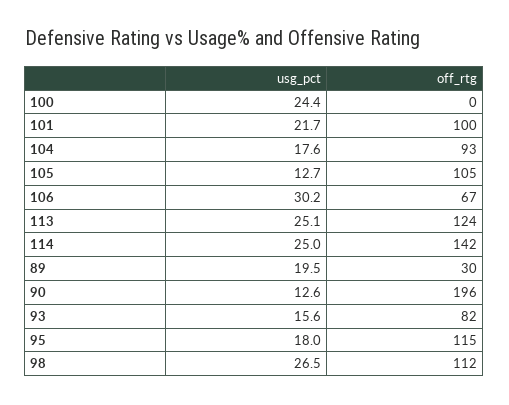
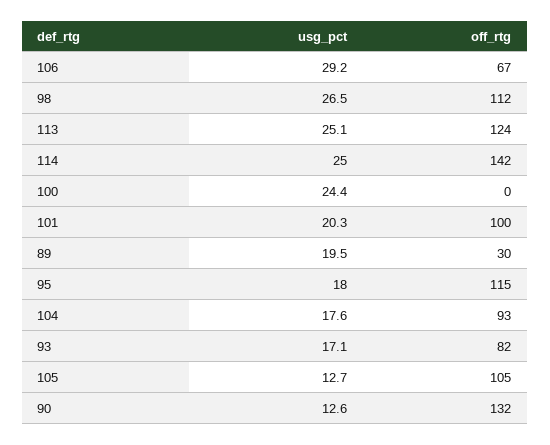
  {
    "usg_pct": {
      "100": 24.4,
-     "101": 21.7,
+     "101": 20.3,
      "104": 17.6,
      "105": 12.7,
-     "106": 30.2,
+     "106": 29.2,
      "113": 25.1,
      "114": 25,
      "89": 19.5,
      "90": 12.6,
-     "93": 15.6,
+     "93": 17.1,
      "95": 18,
      "98": 26.5
    },
    "off_rtg": {
      "100": 0,
      "101": 100,
      "104": 93,
      "105": 105,
      "106": 67,
      "113": 124,
      "114": 142,
      "89": 30,
-     "90": 196,
+     "90": 132,
      "93": 82,
      "95": 115,
      "98": 112
    }
  }

